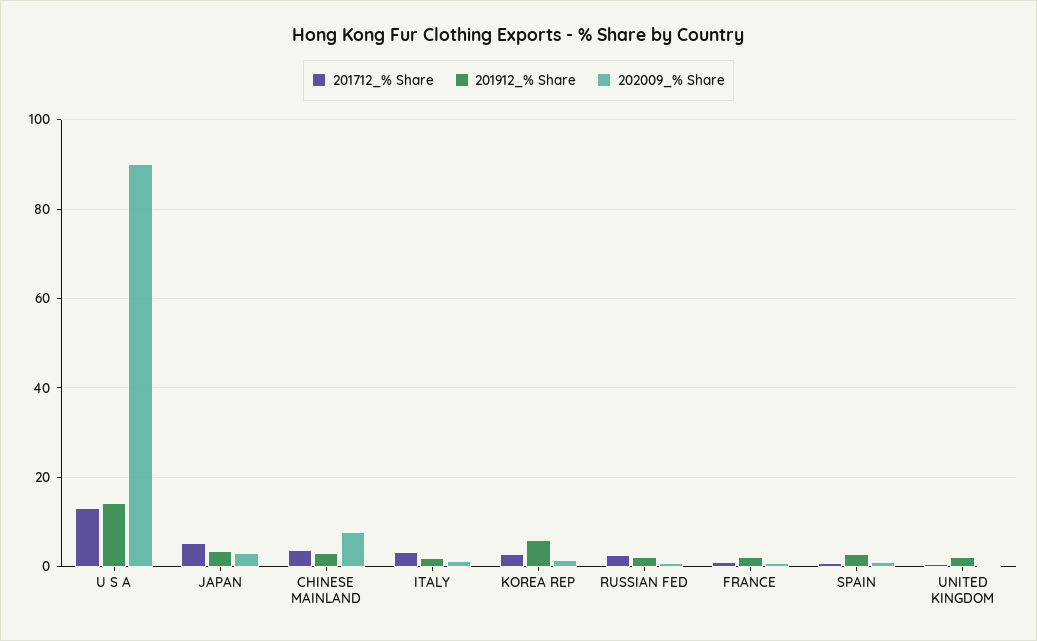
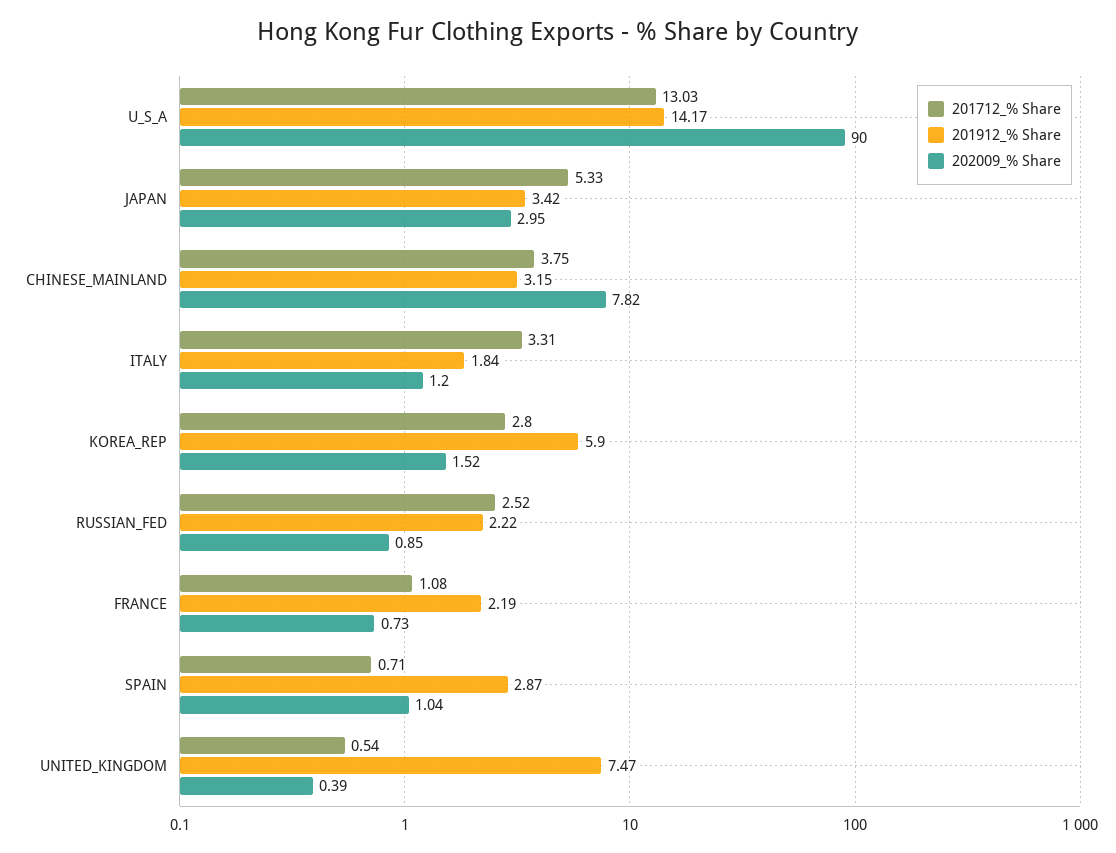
  {
    "201712_% Share": {
      "U S A": 13.03,
      "JAPAN": 5.33,
      "CHINESE MAINLAND": 3.75,
      "ITALY": 3.31,
      "KOREA REP": 2.8,
      "RUSSIAN FED": 2.52,
      "FRANCE": 1.08,
      "SPAIN": 0.71,
      "UNITED KINGDOM": 0.54
    },
    "201912_% Share": {
      "U S A": 14.17,
      "JAPAN": 3.42,
      "CHINESE MAINLAND": 3.15,
      "ITALY": 1.84,
      "KOREA REP": 5.9,
      "RUSSIAN FED": 2.22,
      "FRANCE": 2.19,
      "SPAIN": 2.87,
-     "UNITED KINGDOM": 2
+     "UNITED KINGDOM": 7.47
    },
    "202009_% Share": {
      "U S A": 90,
      "JAPAN": 2.95,
      "CHINESE MAINLAND": 7.82,
      "ITALY": 1.2,
      "KOREA REP": 1.52,
      "RUSSIAN FED": 0.85,
      "FRANCE": 0.73,
      "SPAIN": 1.04,
      "UNITED KINGDOM": 0.39
    }
  }

